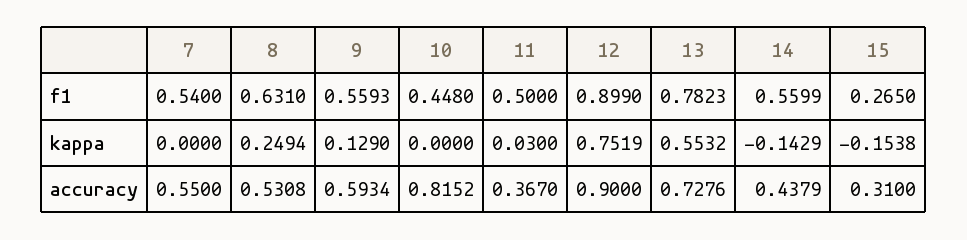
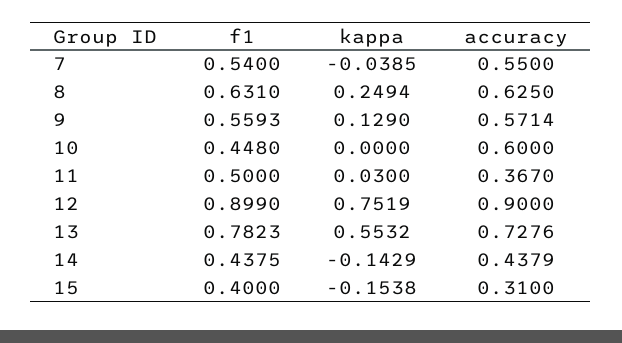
  {
    "7": {
      "f1": 0.54,
-     "kappa": 0,
+     "kappa": -0.0385,
      "accuracy": 0.55
    },
    "8": {
      "f1": 0.631,
      "kappa": 0.2494,
-     "accuracy": 0.5308
+     "accuracy": 0.625
    },
    "9": {
      "f1": 0.5593,
      "kappa": 0.129,
-     "accuracy": 0.5934
+     "accuracy": 0.5714
    },
    "10": {
      "f1": 0.448,
      "kappa": 0,
-     "accuracy": 0.8152
+     "accuracy": 0.6
    },
    "11": {
      "f1": 0.5,
      "kappa": 0.03,
      "accuracy": 0.367
    },
    "12": {
      "f1": 0.899,
      "kappa": 0.7519,
      "accuracy": 0.9
    },
    "13": {
      "f1": 0.7823,
      "kappa": 0.5532,
      "accuracy": 0.7276
    },
    "14": {
-     "f1": 0.5599,
+     "f1": 0.4375,
      "kappa": -0.1429,
      "accuracy": 0.4379
    },
    "15": {
-     "f1": 0.265,
+     "f1": 0.4,
      "kappa": -0.1538,
      "accuracy": 0.31
    }
  }

